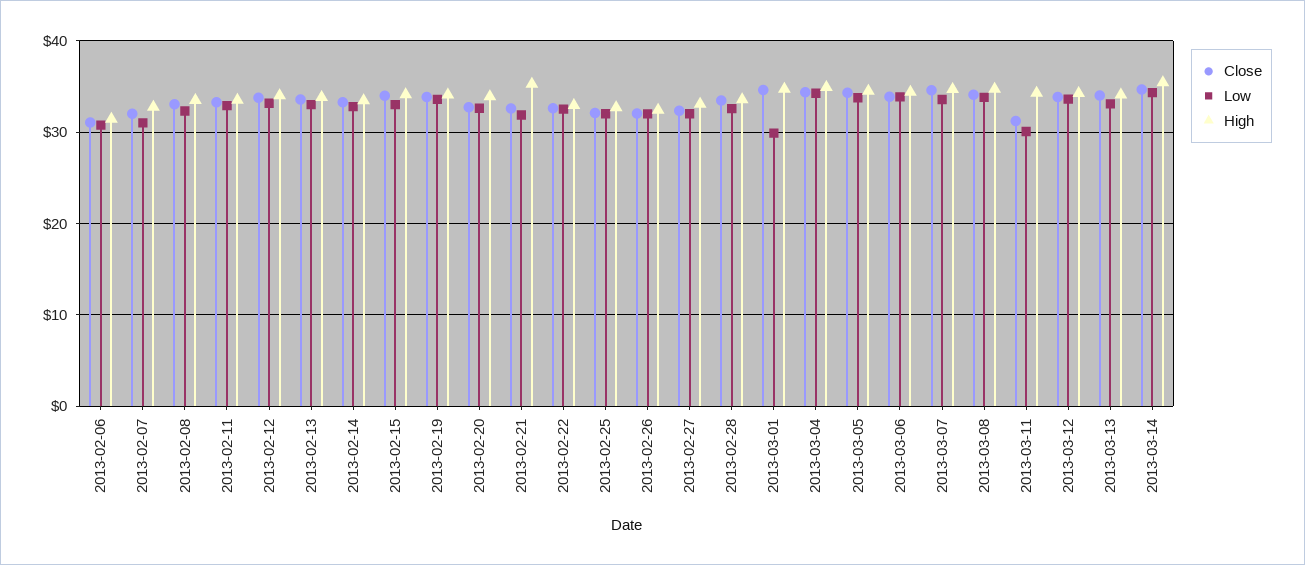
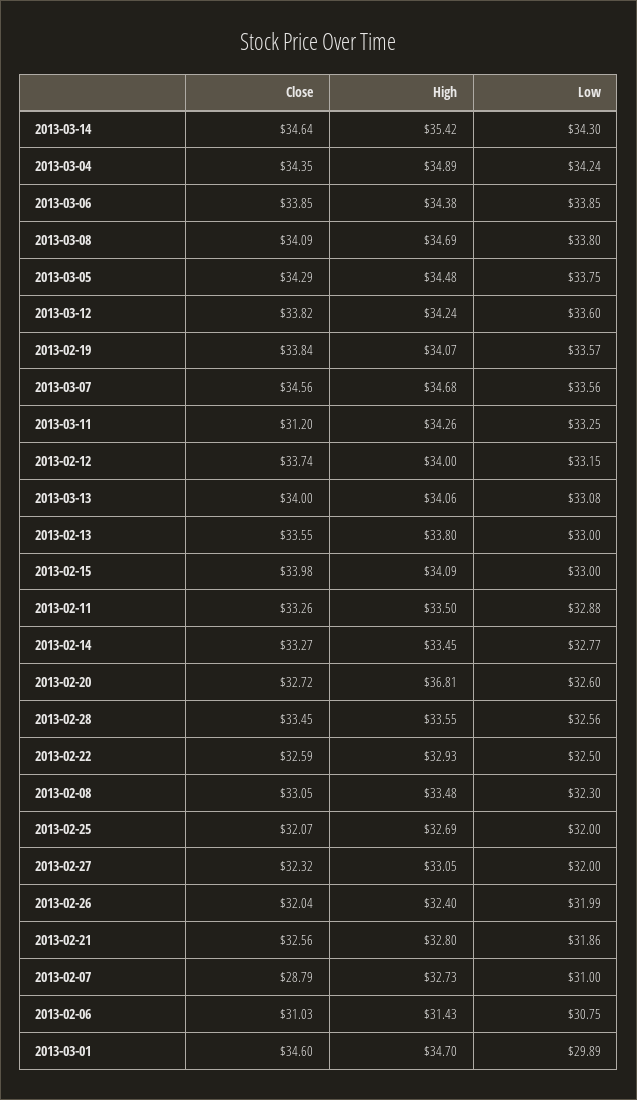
  {
    "Close": {
      "2013-02-06": 31.03,
-     "2013-02-07": 32,
+     "2013-02-07": 28.79,
      "2013-02-08": 33.05,
      "2013-02-11": 33.26,
      "2013-02-12": 33.74,
      "2013-02-13": 33.55,
      "2013-02-14": 33.27,
      "2013-02-15": 33.98,
      "2013-02-19": 33.84,
      "2013-02-20": 32.72,
      "2013-02-21": 32.56,
      "2013-02-22": 32.59,
      "2013-02-25": 32.07,
      "2013-02-26": 32.04,
      "2013-02-27": 32.32,
      "2013-02-28": 33.45,
      "2013-03-01": 34.6,
      "2013-03-04": 34.35,
      "2013-03-05": 34.29,
      "2013-03-06": 33.85,
      "2013-03-07": 34.56,
      "2013-03-08": 34.09,
      "2013-03-11": 31.2,
      "2013-03-12": 33.82,
      "2013-03-13": 34,
      "2013-03-14": 34.64
    },
    "Low": {
      "2013-02-06": 30.75,
      "2013-02-07": 31,
      "2013-02-08": 32.3,
      "2013-02-11": 32.88,
      "2013-02-12": 33.15,
      "2013-02-13": 33,
      "2013-02-14": 32.77,
      "2013-02-15": 33,
      "2013-02-19": 33.57,
      "2013-02-20": 32.6,
      "2013-02-21": 31.86,
      "2013-02-22": 32.5,
      "2013-02-25": 32,
      "2013-02-26": 31.99,
      "2013-02-27": 32,
      "2013-02-28": 32.56,
      "2013-03-01": 29.89,
      "2013-03-04": 34.24,
      "2013-03-05": 33.75,
      "2013-03-06": 33.85,
      "2013-03-07": 33.56,
      "2013-03-08": 33.8,
-     "2013-03-11": 30,
+     "2013-03-11": 33.25,
      "2013-03-12": 33.6,
      "2013-03-13": 33.08,
      "2013-03-14": 34.3
    },
    "High": {
      "2013-02-06": 31.43,
      "2013-02-07": 32.73,
      "2013-02-08": 33.48,
      "2013-02-11": 33.5,
      "2013-02-12": 34,
      "2013-02-13": 33.8,
      "2013-02-14": 33.45,
      "2013-02-15": 34.09,
      "2013-02-19": 34.07,
-     "2013-02-20": 34,
+     "2013-02-20": 36.81,
-     "2013-02-21": 35,
+     "2013-02-21": 32.8,
      "2013-02-22": 32.93,
      "2013-02-25": 32.69,
      "2013-02-26": 32.4,
      "2013-02-27": 33.05,
      "2013-02-28": 33.55,
      "2013-03-01": 34.7,
      "2013-03-04": 34.89,
      "2013-03-05": 34.48,
      "2013-03-06": 34.38,
      "2013-03-07": 34.68,
      "2013-03-08": 34.69,
      "2013-03-11": 34.26,
      "2013-03-12": 34.24,
      "2013-03-13": 34.06,
      "2013-03-14": 35.42
    }
  }

